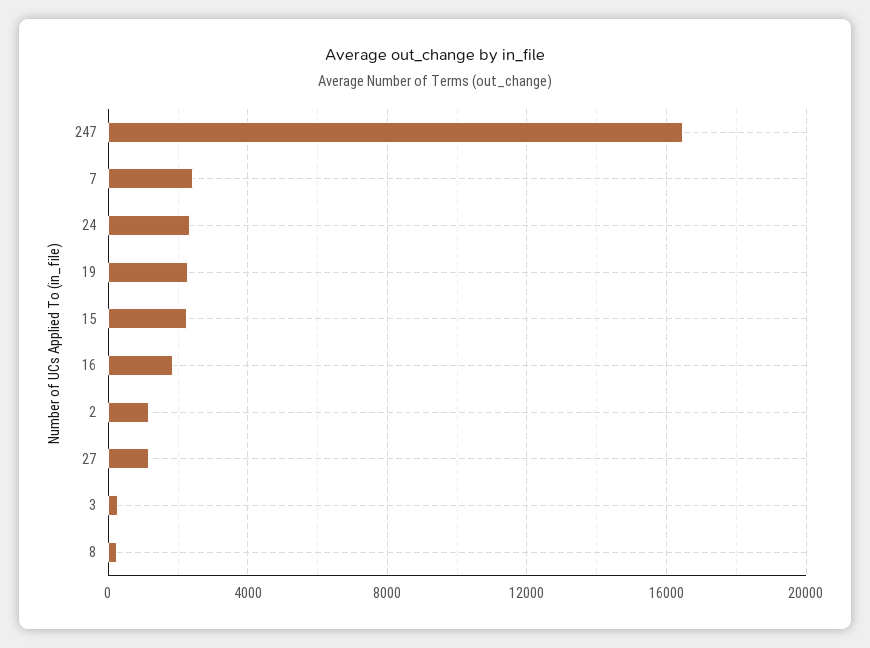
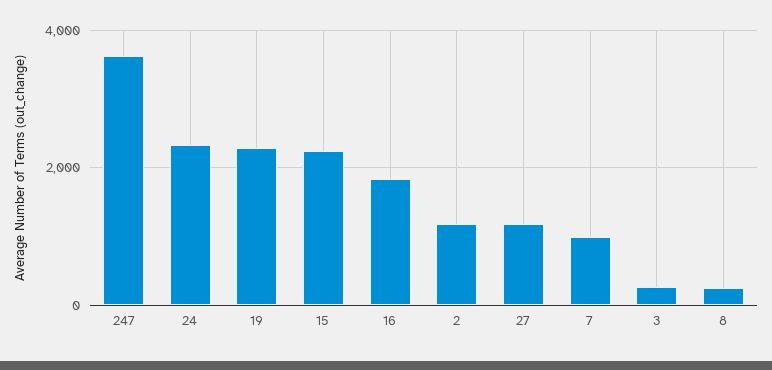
  {
-   "247": 16500,
+   "247": 3600,
-   "7": 2500,
+   "7": 1000,
    "24": 2400,
    "19": 2200,
    "15": 2200,
    "16": 1800,
    "2": 1200,
    "27": 1200,
    "3": 200,
    "8": 200
  }

